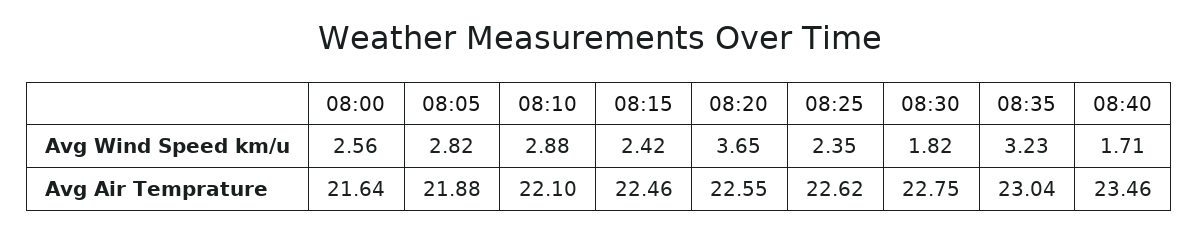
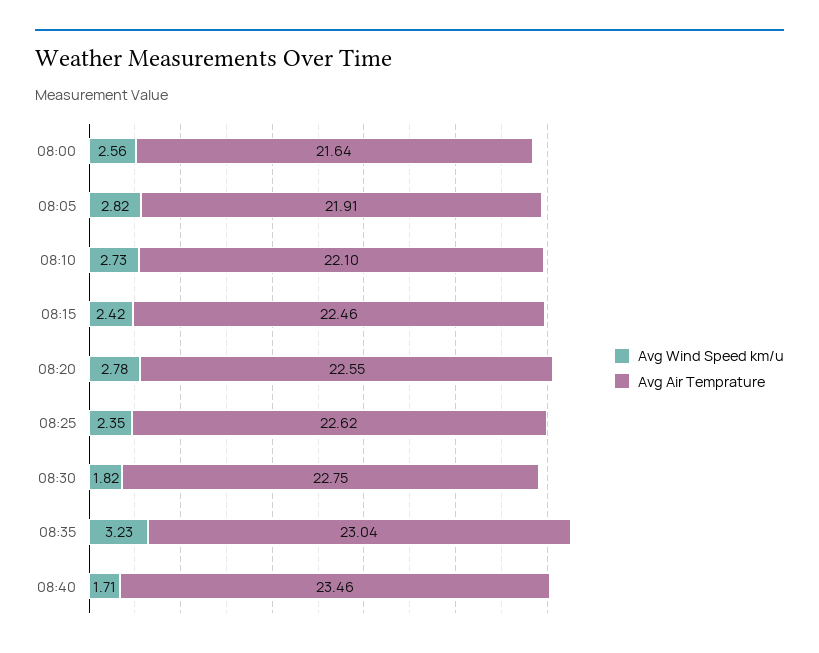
  {
    "Avg Wind Speed km/u": {
      "08:00": 2.56,
      "08:05": 2.82,
-     "08:10": 2.88,
+     "08:10": 2.73,
      "08:15": 2.42,
-     "08:20": 3.65,
+     "08:20": 2.78,
      "08:25": 2.35,
      "08:30": 1.82,
      "08:35": 3.23,
      "08:40": 1.71
    },
    "Avg Air Temprature": {
      "08:00": 21.64,
-     "08:05": 21.88,
+     "08:05": 21.91,
      "08:10": 22.1,
      "08:15": 22.46,
      "08:20": 22.55,
      "08:25": 22.62,
      "08:30": 22.75,
      "08:35": 23.04,
      "08:40": 23.46
    }
  }

